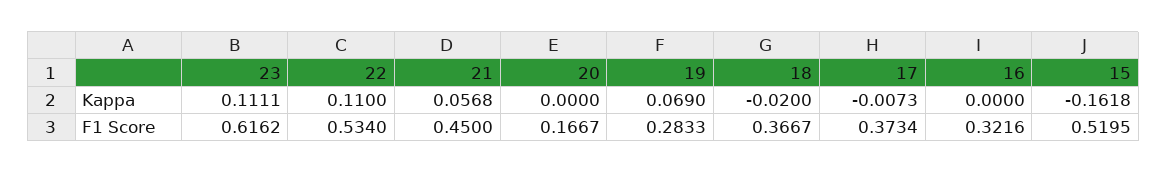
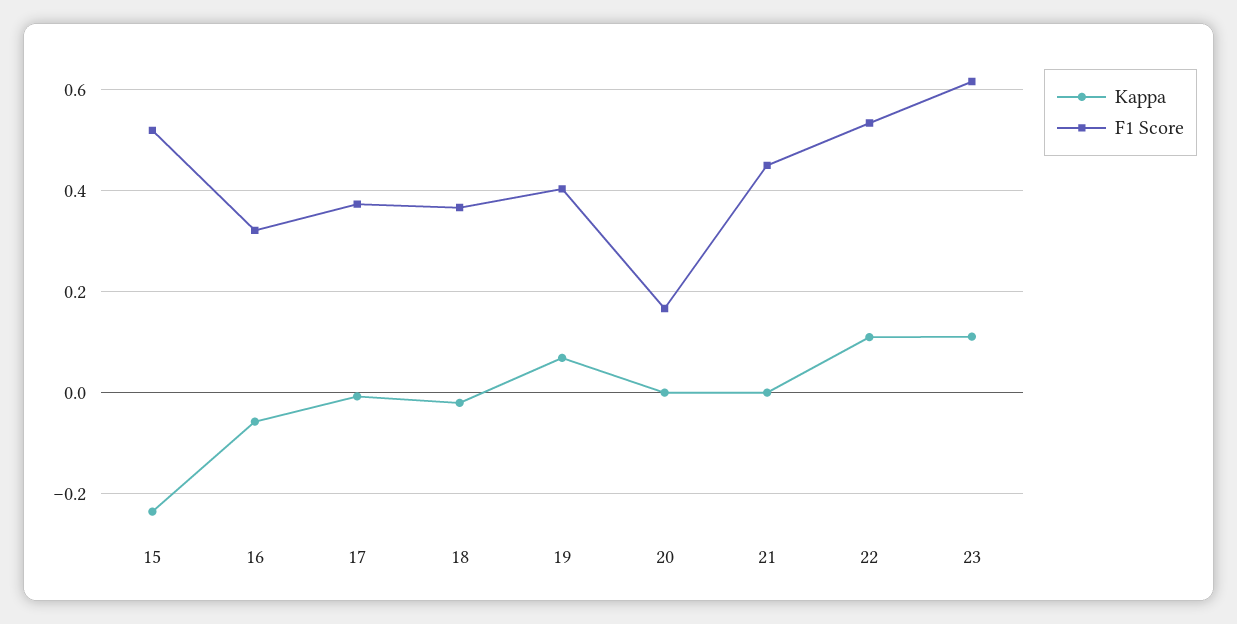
  {
    "Kappa": {
      "23": 0.1111,
      "22": 0.11,
-     "21": 0.0568,
+     "21": 0,
      "20": 0,
      "19": 0.069,
      "18": -0.02,
      "17": -0.0073,
-     "16": 0,
+     "16": -0.06,
-     "15": -0.1618
+     "15": -0.24
    },
    "F1 Score": {
      "23": 0.6162,
      "22": 0.534,
      "21": 0.45,
      "20": 0.1667,
-     "19": 0.2833,
+     "19": 0.4,
      "18": 0.3667,
      "17": 0.3734,
      "16": 0.3216,
      "15": 0.5195
    }
  }

